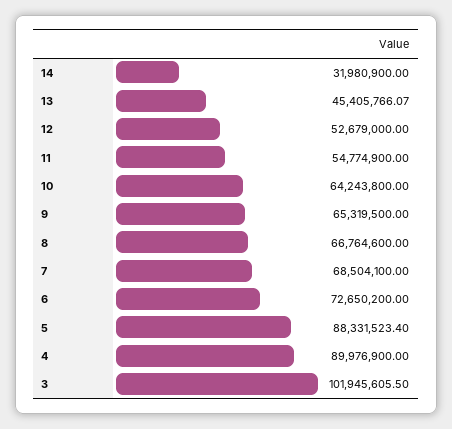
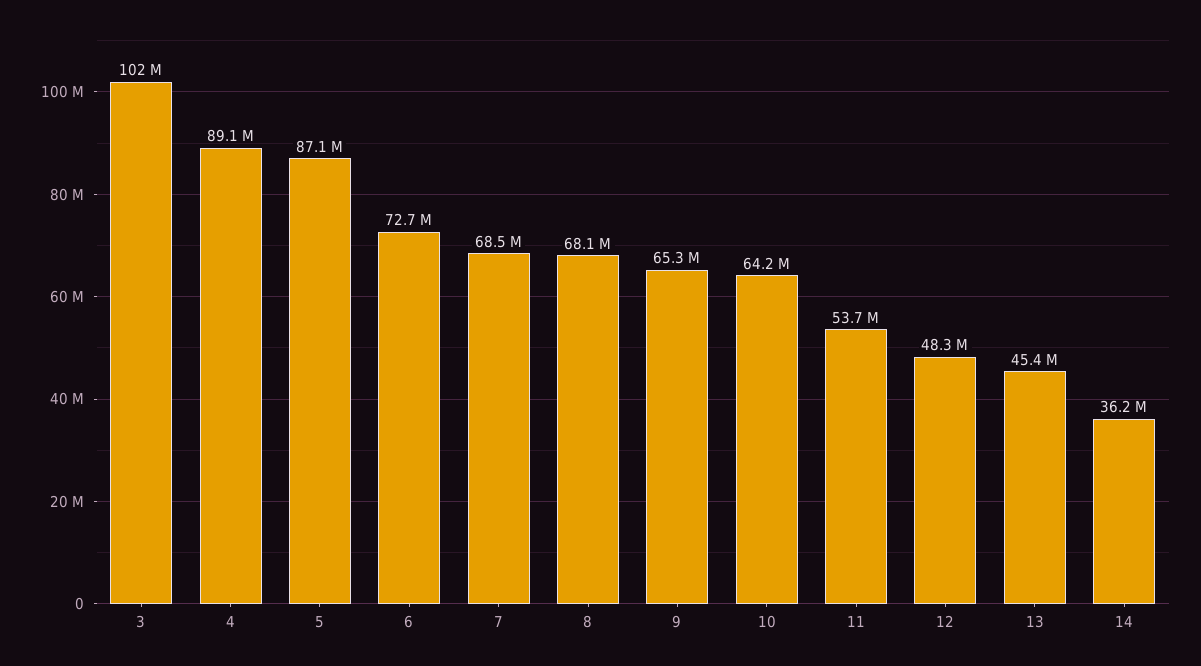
  {
-   "14": 31980900,
+   "14": 36200000,
    "13": 45405766.07,
-   "12": 52679000,
+   "12": 48300000,
-   "11": 54774900,
+   "11": 53700000,
    "10": 64243800,
    "9": 65319500,
-   "8": 66764600,
+   "8": 68100000,
    "7": 68504100,
    "6": 72650200,
-   "5": 88331523.4,
+   "5": 87100000,
-   "4": 89976900,
+   "4": 89100000,
    "3": 101945605.5
  }

